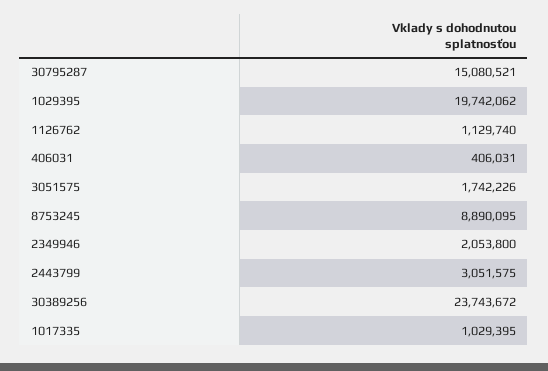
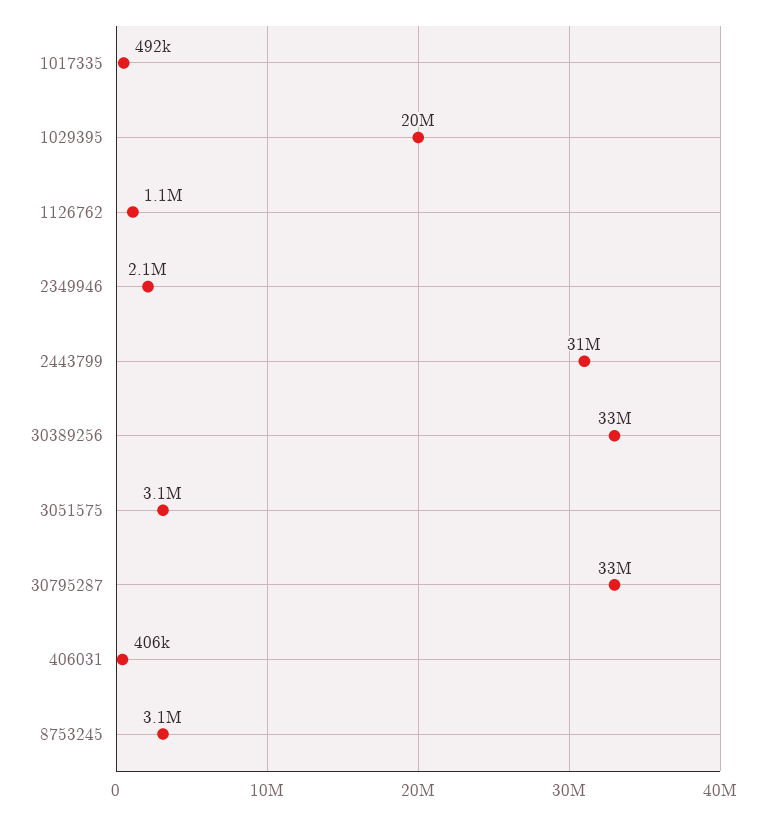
  {
-   "30795287": 15080521,
+   "30795287": 33000000,
    "1029395": 19742062,
    "1126762": 1129740,
    "406031": 406031,
-   "3051575": 1742226,
+   "3051575": 3100000,
-   "8753245": 8890095,
+   "8753245": 3100000,
    "2349946": 2053800,
-   "2443799": 3051575,
+   "2443799": 31000000,
-   "30389256": 23743672,
+   "30389256": 33000000,
-   "1017335": 1029395
+   "1017335": 492000
  }

